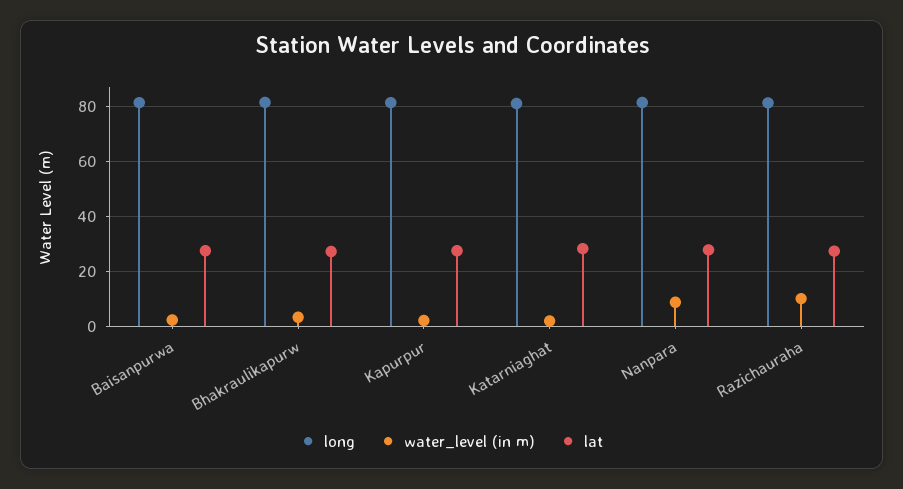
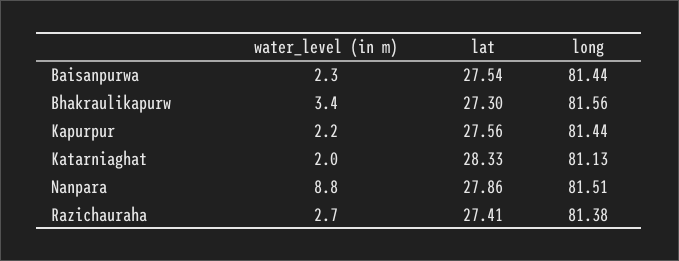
  {
    "long": {
      "Baisanpurwa": 81.44,
      "Bhakraulikapurw": 81.56,
      "Kapurpur": 81.44,
      "Katarniaghat": 81.13,
      "Nanpara": 81.51,
      "Razichauraha": 81.38
    },
    "water_level (in m)": {
      "Baisanpurwa": 2.3,
      "Bhakraulikapurw": 3.4,
      "Kapurpur": 2.2,
      "Katarniaghat": 2,
      "Nanpara": 8.8,
-     "Razichauraha": 10
+     "Razichauraha": 2.7
    },
    "lat": {
      "Baisanpurwa": 27.54,
      "Bhakraulikapurw": 27.3,
      "Kapurpur": 27.56,
      "Katarniaghat": 28.33,
      "Nanpara": 27.86,
      "Razichauraha": 27.41
    }
  }

